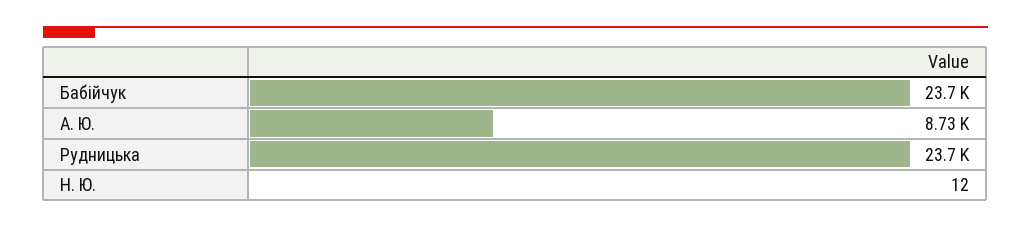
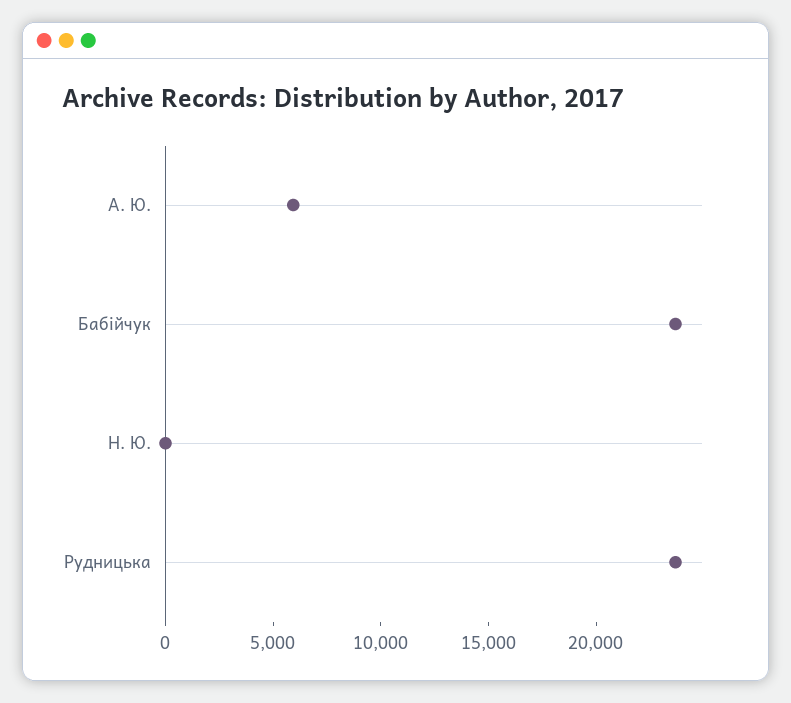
  {
    "Бабійчук": 23700,
-   "А. Ю.": 8730,
+   "А. Ю.": 6000,
    "Рудницька": 23700,
    "Н. Ю.": 12
  }

